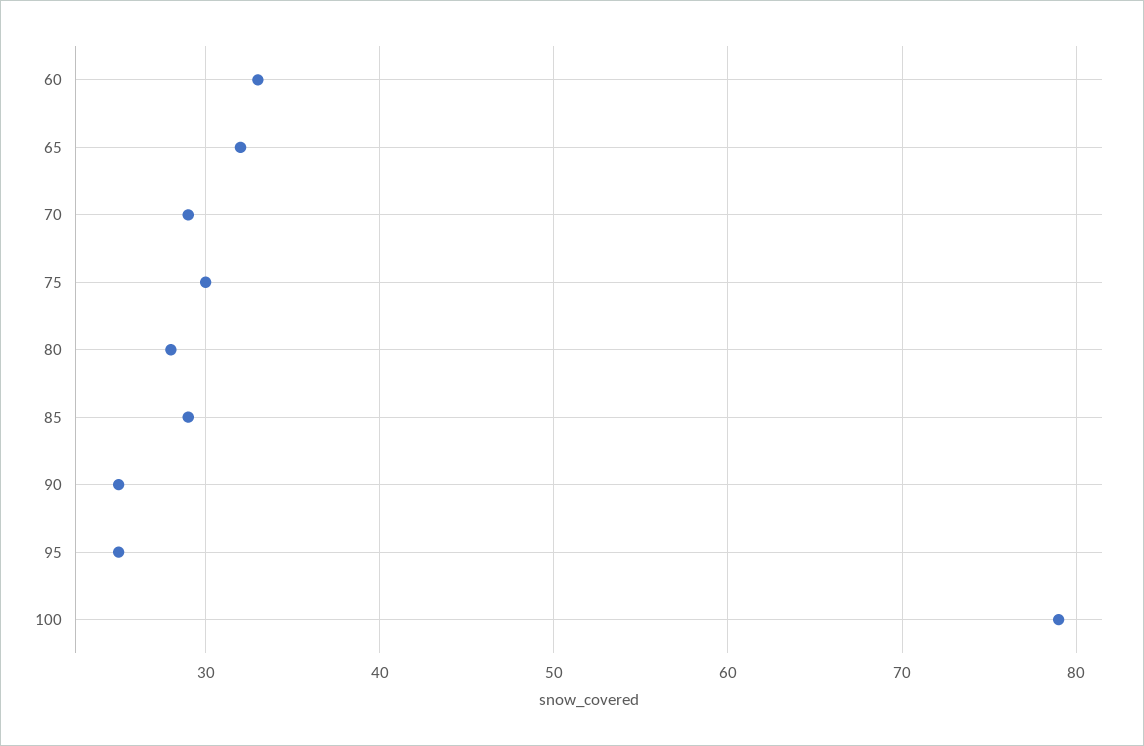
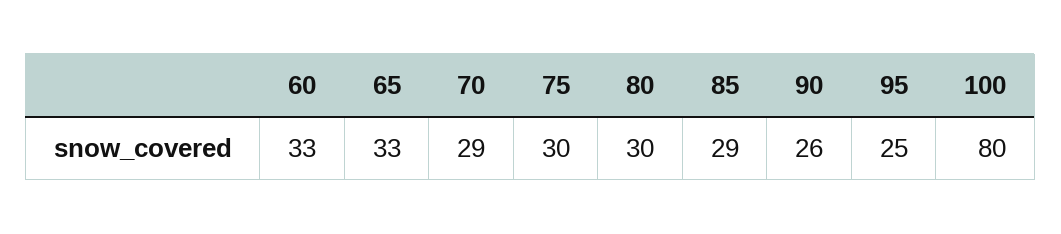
  {
    "60": 33,
-   "65": 32,
+   "65": 33,
    "70": 29,
    "75": 30,
-   "80": 28,
+   "80": 30,
    "85": 29,
-   "90": 25,
+   "90": 26,
    "95": 25,
-   "100": 79
+   "100": 80
  }

